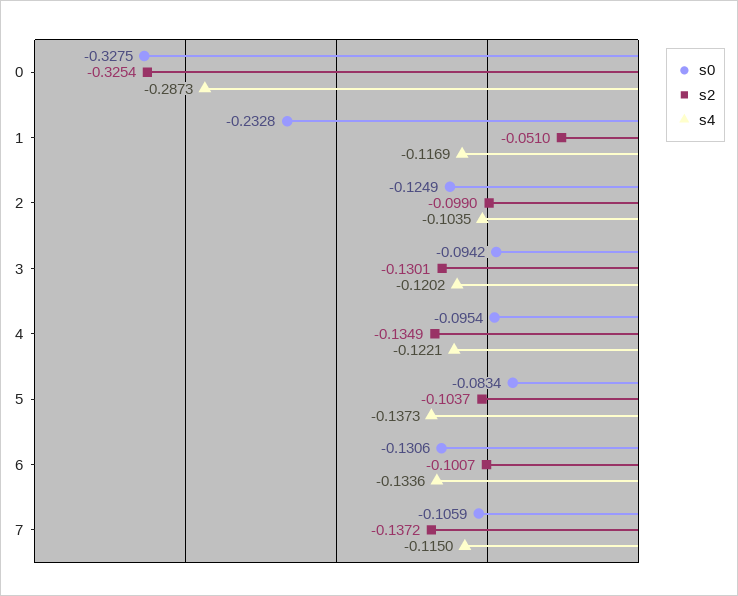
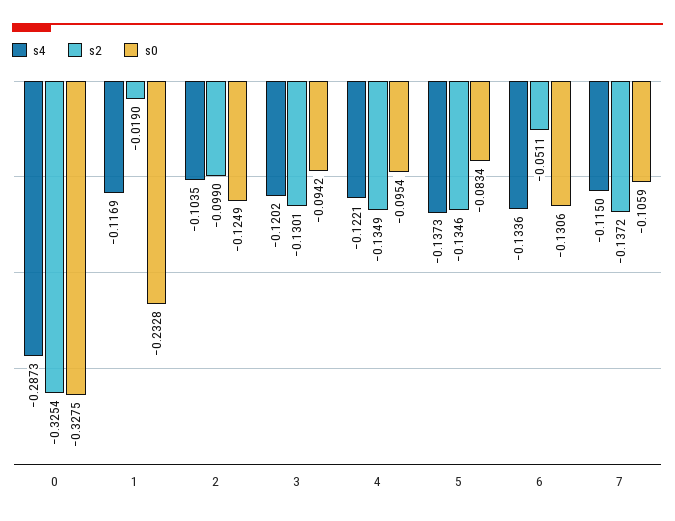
  {
    "s0": {
      "0": -0.3275,
      "1": -0.2328,
      "2": -0.1249,
      "3": -0.0942,
      "4": -0.0954,
      "5": -0.0834,
      "6": -0.1306,
      "7": -0.1059
    },
    "s2": {
      "0": -0.3254,
-     "1": -0.051,
+     "1": -0.019,
      "2": -0.099,
      "3": -0.1301,
      "4": -0.1349,
-     "5": -0.1037,
+     "5": -0.1346,
-     "6": -0.1007,
+     "6": -0.0511,
      "7": -0.1372
    },
    "s4": {
      "0": -0.2873,
      "1": -0.1169,
      "2": -0.1035,
      "3": -0.1202,
      "4": -0.1221,
      "5": -0.1373,
      "6": -0.1336,
      "7": -0.115
    }
  }

